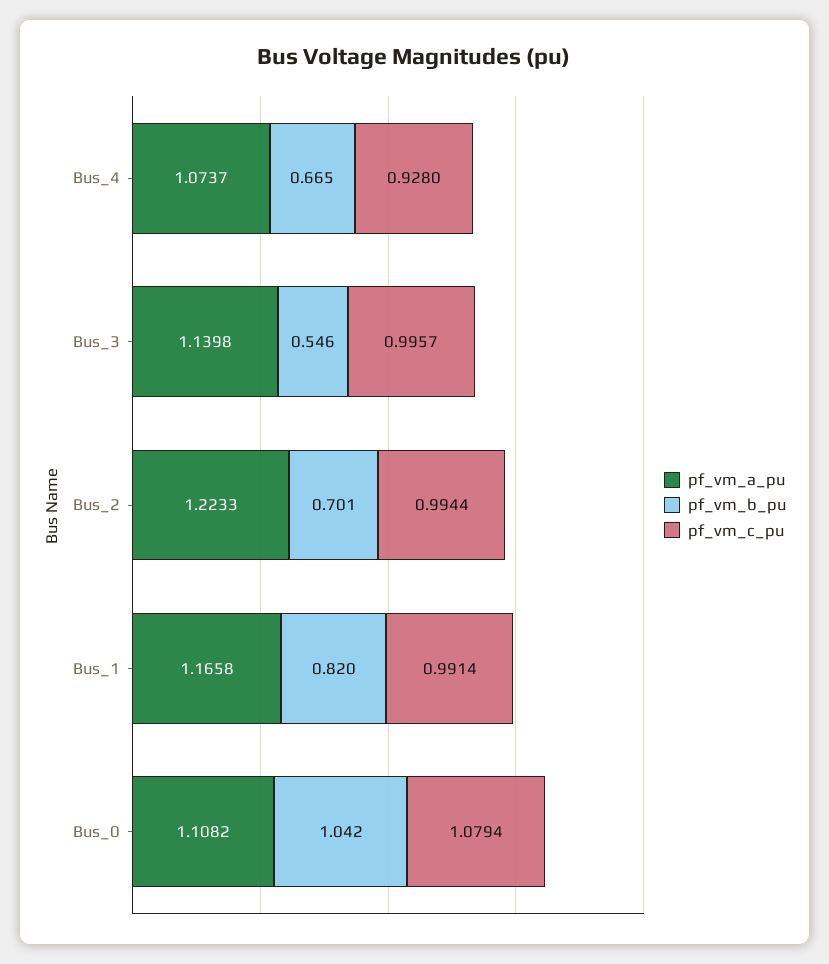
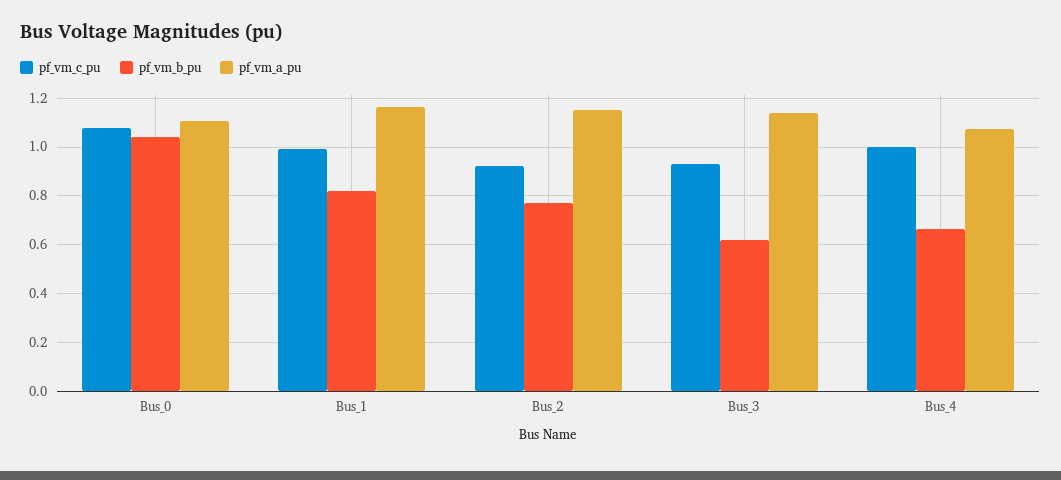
  {
    "pf_vm_a_pu": {
      "Bus_4": 1.0737,
      "Bus_3": 1.1398,
-     "Bus_2": 1.2233,
+     "Bus_2": 1.15,
      "Bus_1": 1.1658,
      "Bus_0": 1.1082
    },
    "pf_vm_b_pu": {
      "Bus_4": 0.665,
-     "Bus_3": 0.546,
+     "Bus_3": 0.625,
-     "Bus_2": 0.701,
+     "Bus_2": 0.775,
      "Bus_1": 0.82,
      "Bus_0": 1.042
    },
    "pf_vm_c_pu": {
-     "Bus_4": 0.928,
+     "Bus_4": 1,
-     "Bus_3": 0.9957,
+     "Bus_3": 0.925,
-     "Bus_2": 0.9944,
+     "Bus_2": 0.925,
      "Bus_1": 0.9914,
      "Bus_0": 1.0794
    }
  }

